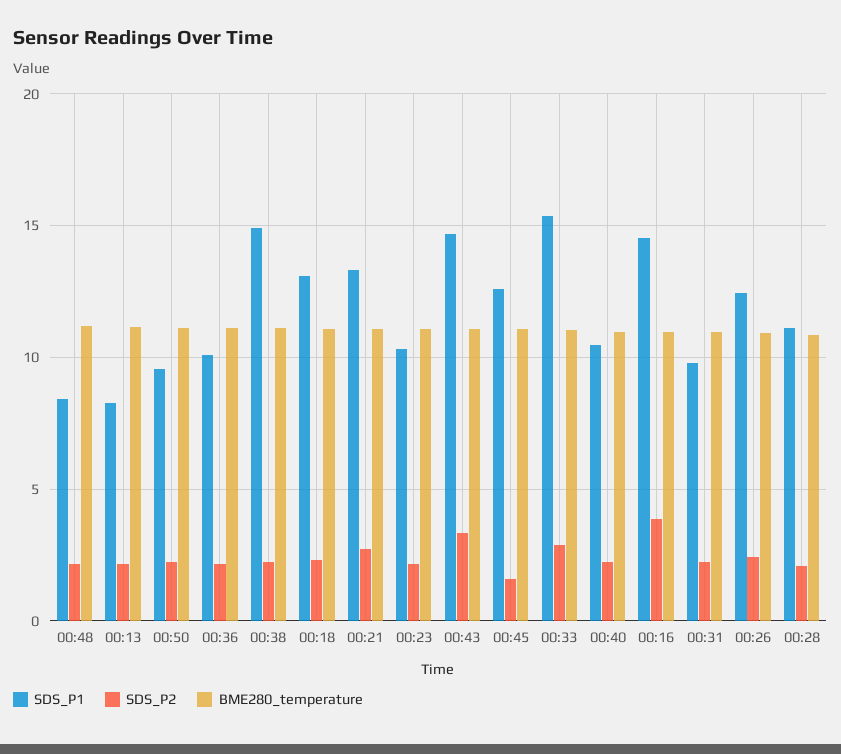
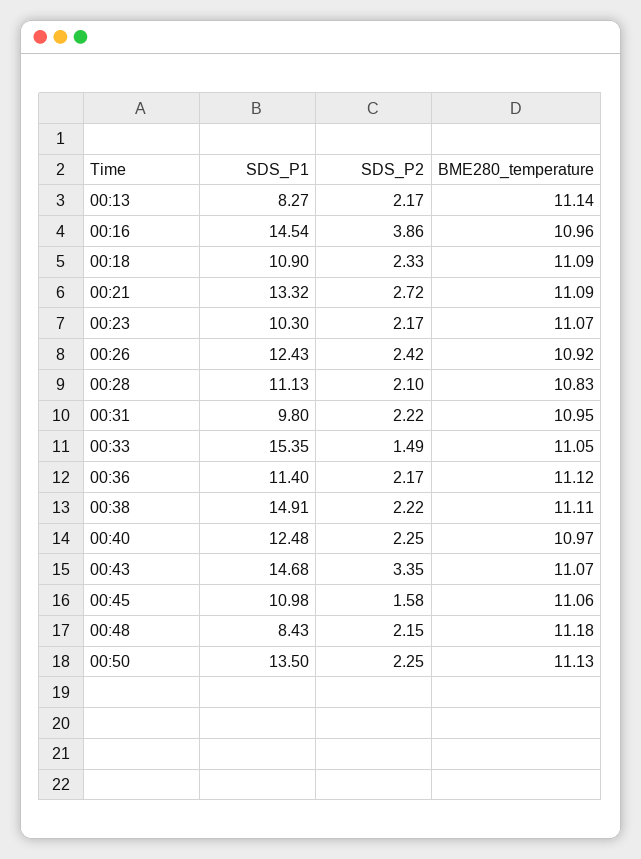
  {
    "SDS_P1": {
      "00:48": 8.43,
      "00:13": 8.27,
-     "00:50": 9.5,
+     "00:50": 13.5,
-     "00:36": 10,
+     "00:36": 11.4,
      "00:38": 14.91,
-     "00:18": 13,
+     "00:18": 10.9,
      "00:21": 13.32,
      "00:23": 10.3,
      "00:43": 14.68,
-     "00:45": 12.5,
+     "00:45": 10.98,
      "00:33": 15.35,
-     "00:40": 10.5,
+     "00:40": 12.48,
      "00:16": 14.54,
      "00:31": 9.8,
      "00:26": 12.43,
      "00:28": 11.13
    },
    "SDS_P2": {
      "00:48": 2.15,
      "00:13": 2.17,
      "00:50": 2.25,
      "00:36": 2.17,
      "00:38": 2.22,
      "00:18": 2.33,
      "00:21": 2.72,
      "00:23": 2.17,
      "00:43": 3.35,
      "00:45": 1.58,
-     "00:33": 3,
+     "00:33": 1.49,
      "00:40": 2.25,
      "00:16": 3.86,
      "00:31": 2.22,
      "00:26": 2.42,
      "00:28": 2.1
    },
    "BME280_temperature": {
      "00:48": 11.18,
      "00:13": 11.14,
      "00:50": 11.13,
      "00:36": 11.12,
      "00:38": 11.11,
      "00:18": 11.09,
      "00:21": 11.09,
      "00:23": 11.07,
      "00:43": 11.07,
      "00:45": 11.06,
      "00:33": 11.05,
      "00:40": 10.97,
      "00:16": 10.96,
      "00:31": 10.95,
      "00:26": 10.92,
      "00:28": 10.83
    }
  }

